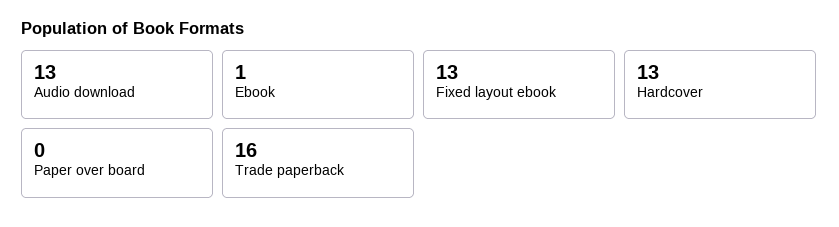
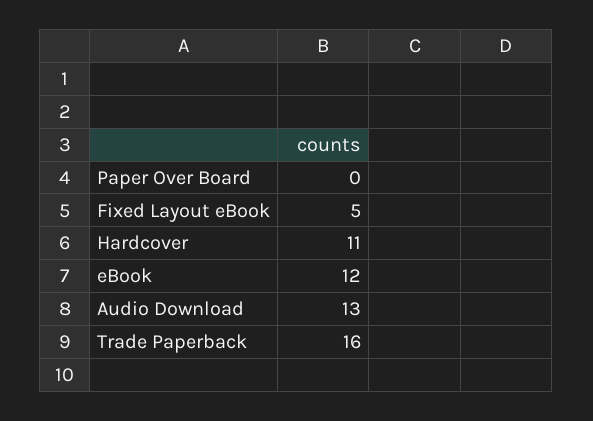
  {
    "Audio download": 13,
-   "Ebook": 1,
+   "Ebook": 12,
-   "Fixed layout ebook": 13,
+   "Fixed layout ebook": 5,
-   "Hardcover": 13,
+   "Hardcover": 11,
    "Paper over board": 0,
    "Trade paperback": 16
  }

